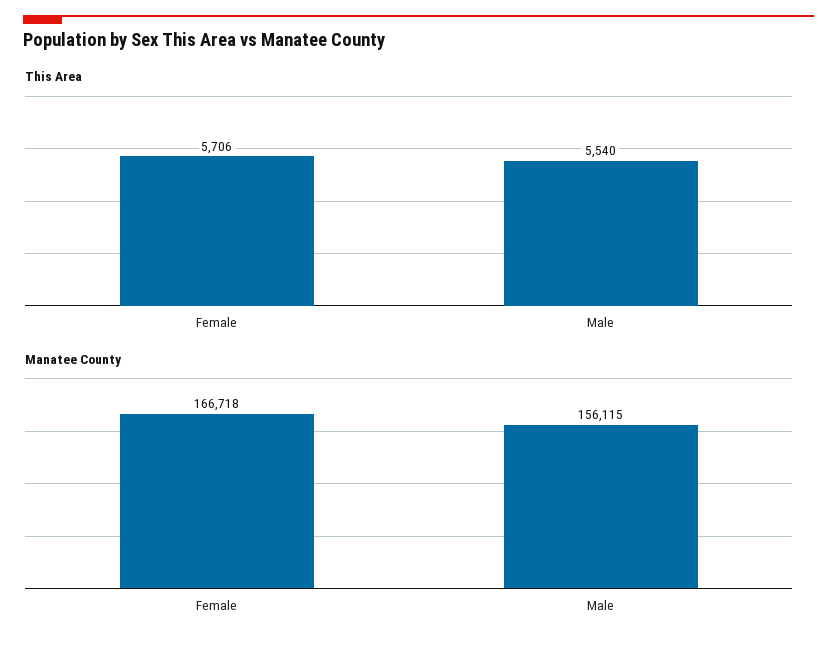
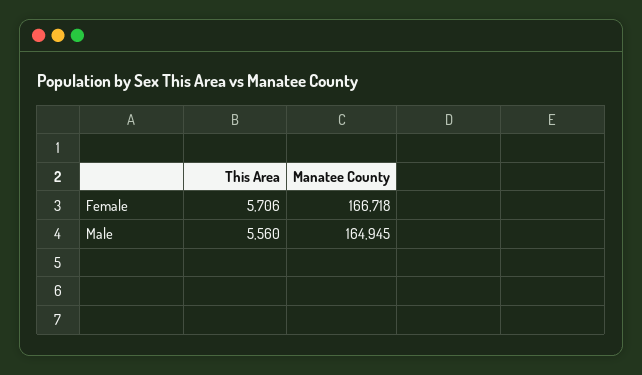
  {
    "This Area": {
      "Female": 5706,
-     "Male": 5540
+     "Male": 5560
    },
    "Manatee County": {
      "Female": 166718,
-     "Male": 156115
+     "Male": 164945
    }
  }

